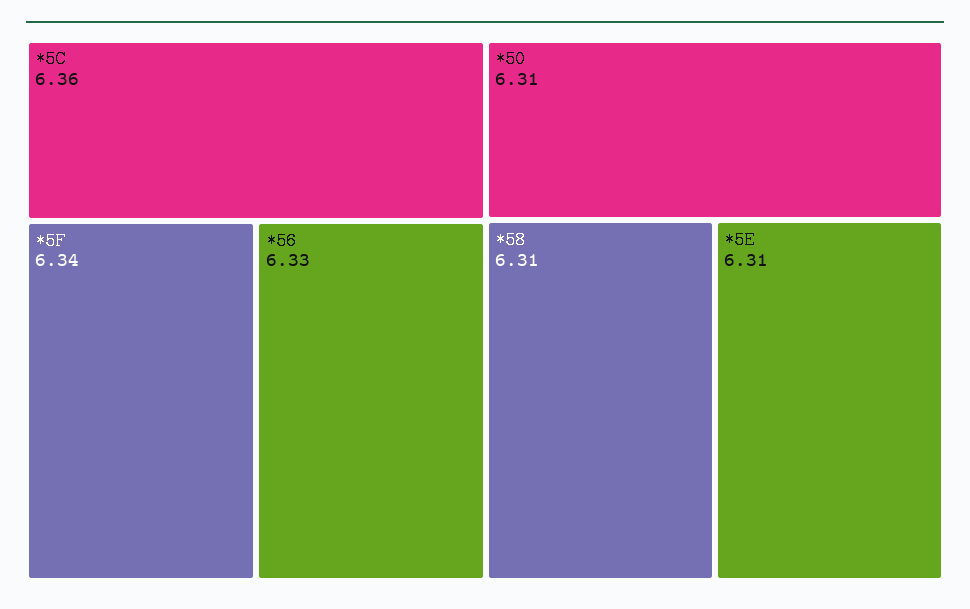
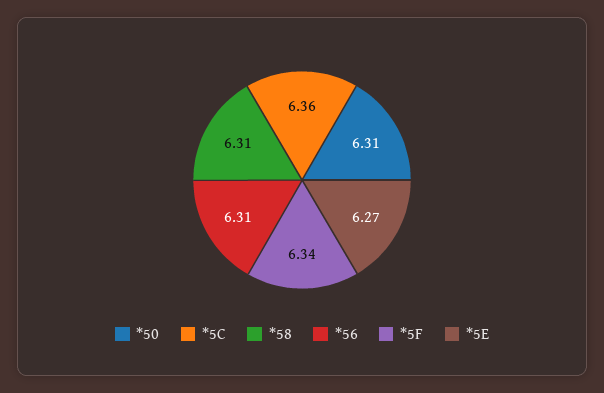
  {
    "*5C": 6.36,
    "*5F": 6.34,
-   "*56": 6.33,
+   "*56": 6.31,
    "*50": 6.31,
    "*58": 6.31,
-   "*5E": 6.31
+   "*5E": 6.27
  }

